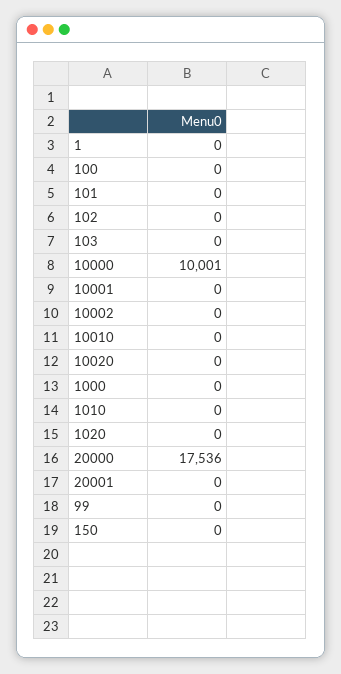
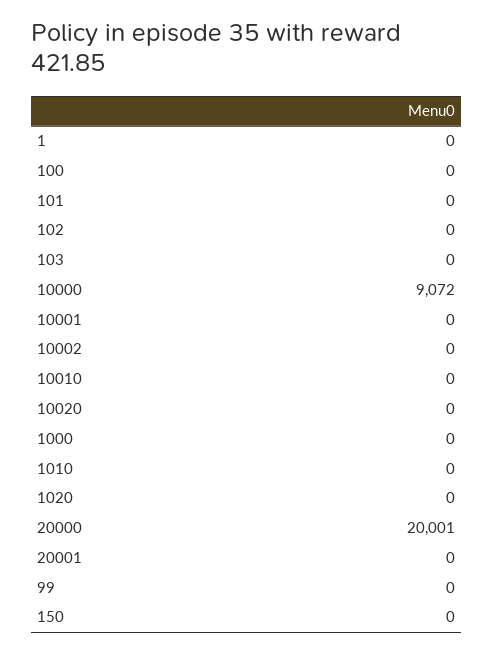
  {
    "1": 0,
    "100": 0,
    "101": 0,
    "102": 0,
    "103": 0,
-   "10000": 10001,
+   "10000": 9072,
    "10001": 0,
    "10002": 0,
    "10010": 0,
    "10020": 0,
    "1000": 0,
    "1010": 0,
    "1020": 0,
-   "20000": 17536,
+   "20000": 20001,
    "20001": 0,
    "99": 0,
    "150": 0
  }

